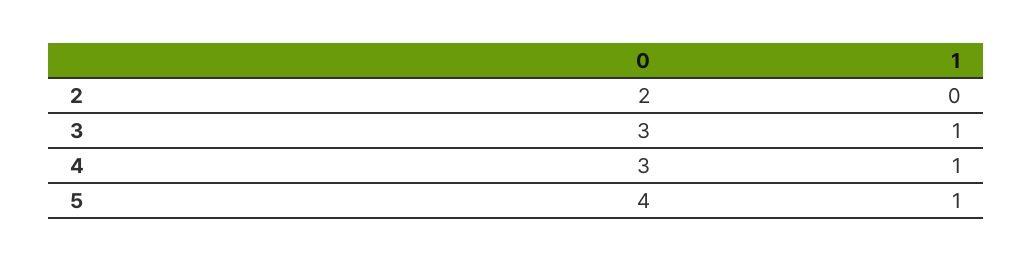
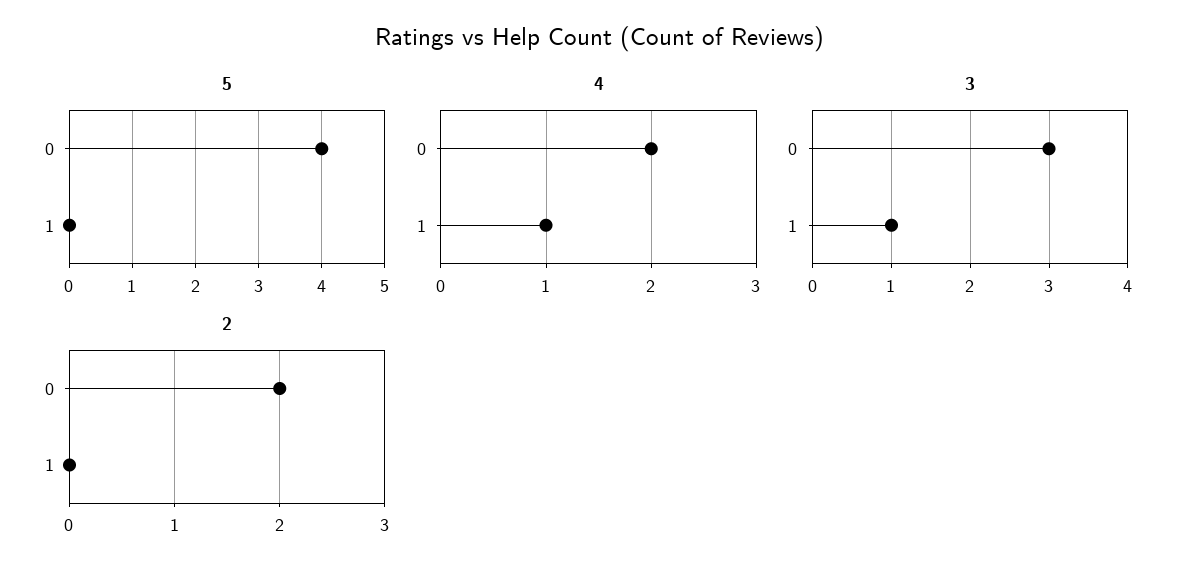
  {
    "2": {
      "0": 2,
      "1": 0
    },
    "3": {
      "0": 3,
      "1": 1
    },
    "4": {
-     "0": 3,
+     "0": 2,
      "1": 1
    },
    "5": {
      "0": 4,
-     "1": 1
+     "1": 0
    }
  }

